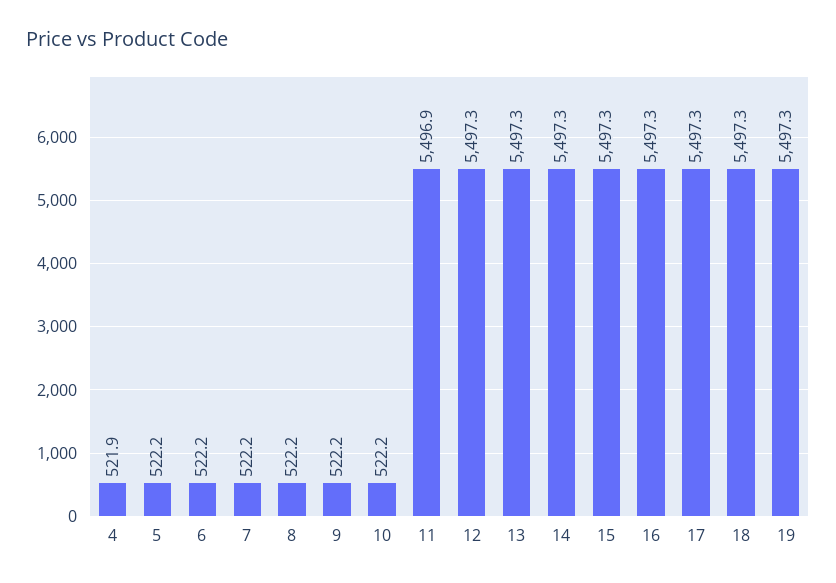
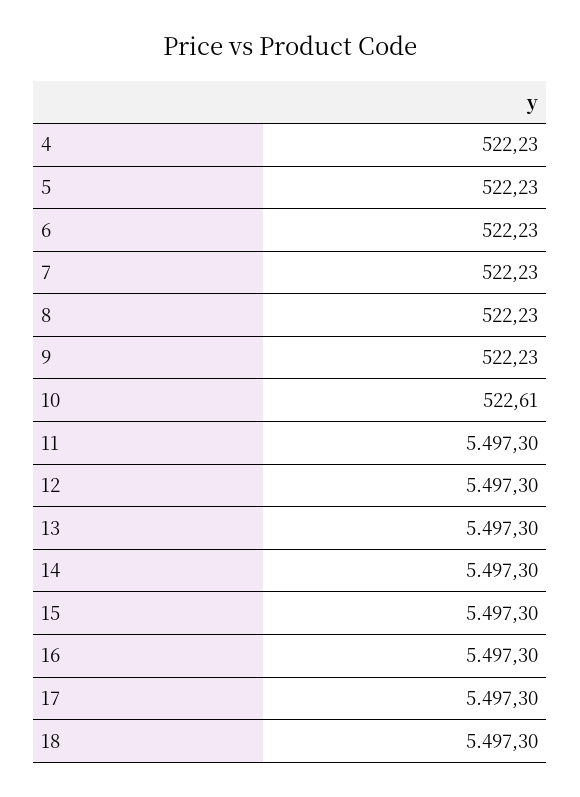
  {
-   "4": 521.9,
+   "4": 522.23,
    "5": 522.23,
    "6": 522.23,
    "7": 522.23,
    "8": 522.23,
    "9": 522.23,
-   "10": 522.2,
+   "10": 522.61,
-   "11": 5496.9,
+   "11": 5497.3,
    "12": 5497.3,
    "13": 5497.3,
    "14": 5497.3,
    "15": 5497.3,
    "16": 5497.3,
    "17": 5497.3,
-   "18": 5497.3,
+   "18": 5497.3
-   "19": 5497.3
  }

